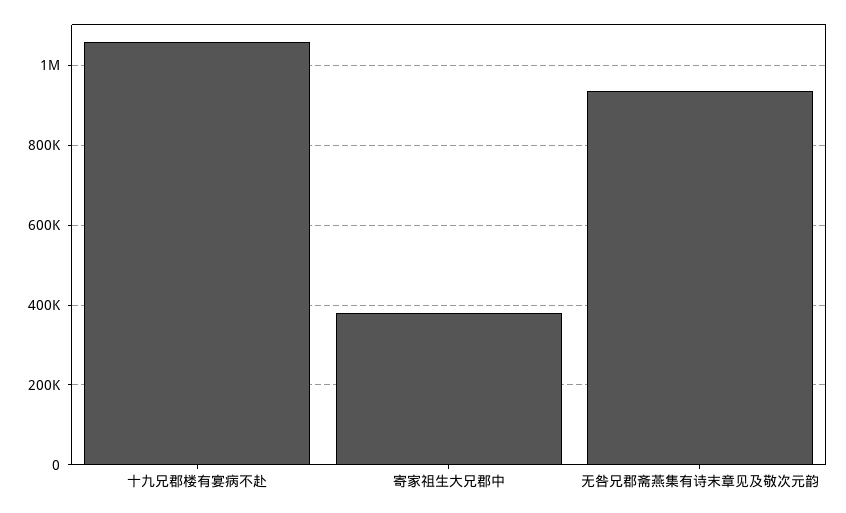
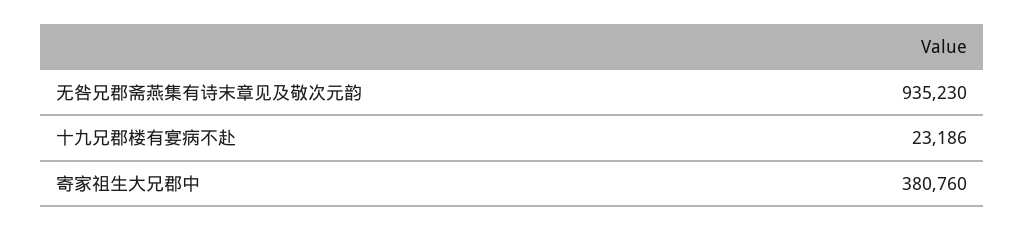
  {
-   "十九兄郡楼有宴病不赴": 1060000,
+   "十九兄郡楼有宴病不赴": 23186,
    "寄家祖生大兄郡中": 380760,
    "无咎兄郡斋燕集有诗末章见及敬次元韵": 935230
  }

